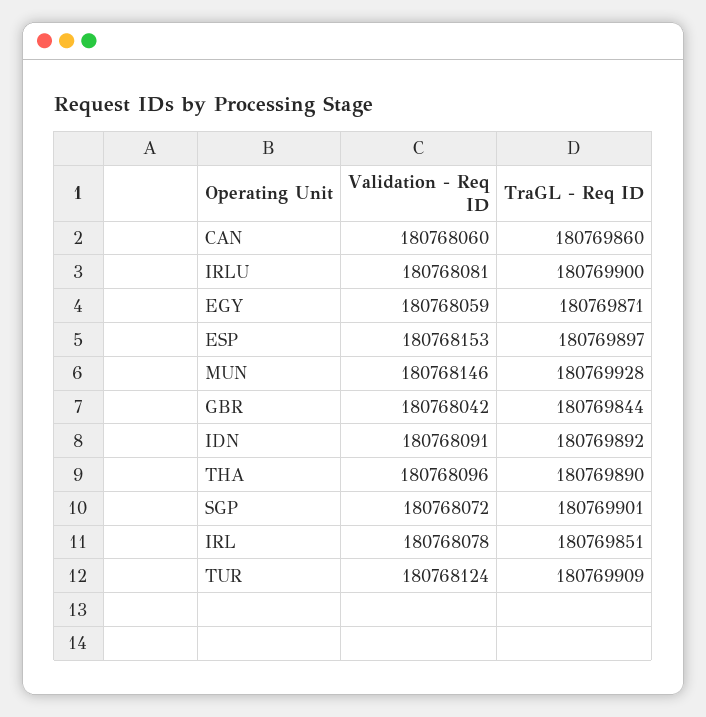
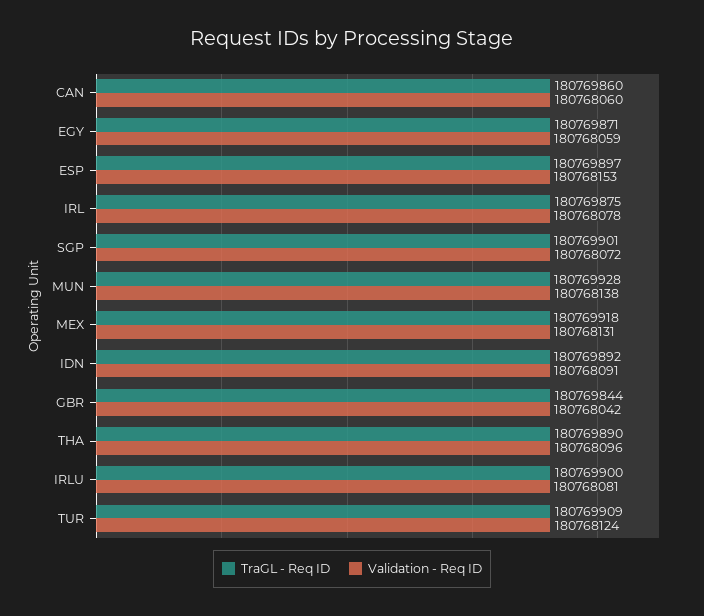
  {
    "Validation - Req ID": {
      "CAN": 180768060,
      "IRLU": 180768081,
      "EGY": 180768059,
      "ESP": 180768153,
-     "MUN": 180768146,
+     "MUN": 180768138,
      "GBR": 180768042,
      "IDN": 180768091,
      "THA": 180768096,
      "SGP": 180768072,
      "IRL": 180768078,
-     "TUR": 180768124
+     "TUR": 180768124,
+     "MEX": 180768131
    },
    "TraGL - Req ID": {
      "CAN": 180769860,
      "IRLU": 180769900,
      "EGY": 180769871,
      "ESP": 180769897,
      "MUN": 180769928,
      "GBR": 180769844,
      "IDN": 180769892,
      "THA": 180769890,
      "SGP": 180769901,
-     "IRL": 180769851,
+     "IRL": 180769875,
-     "TUR": 180769909
+     "TUR": 180769909,
+     "MEX": 180769918
    }
  }

